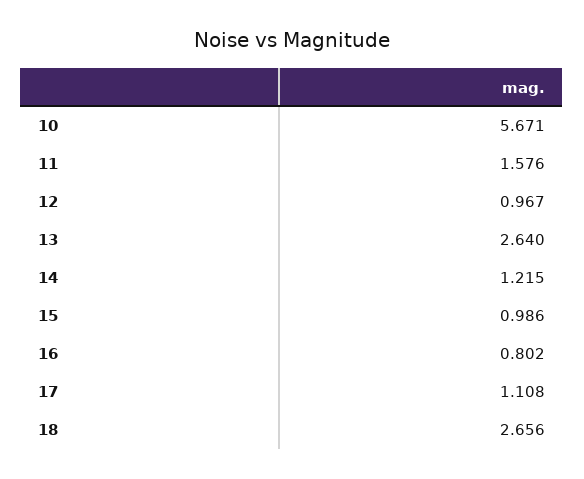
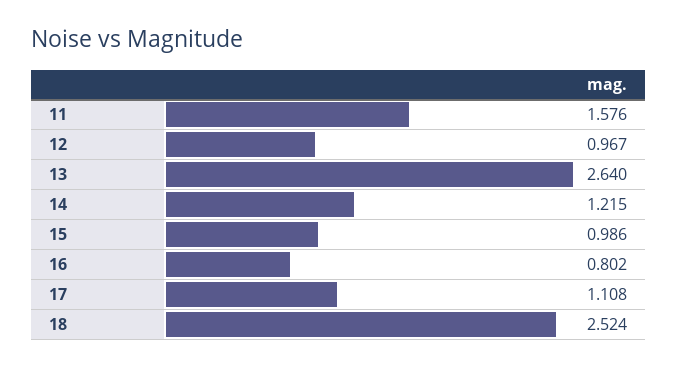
  {
-   "10": 5.671,
    "11": 1.576,
    "12": 0.967,
    "13": 2.64,
    "14": 1.215,
    "15": 0.986,
    "16": 0.802,
    "17": 1.108,
-   "18": 2.656
+   "18": 2.524
  }

